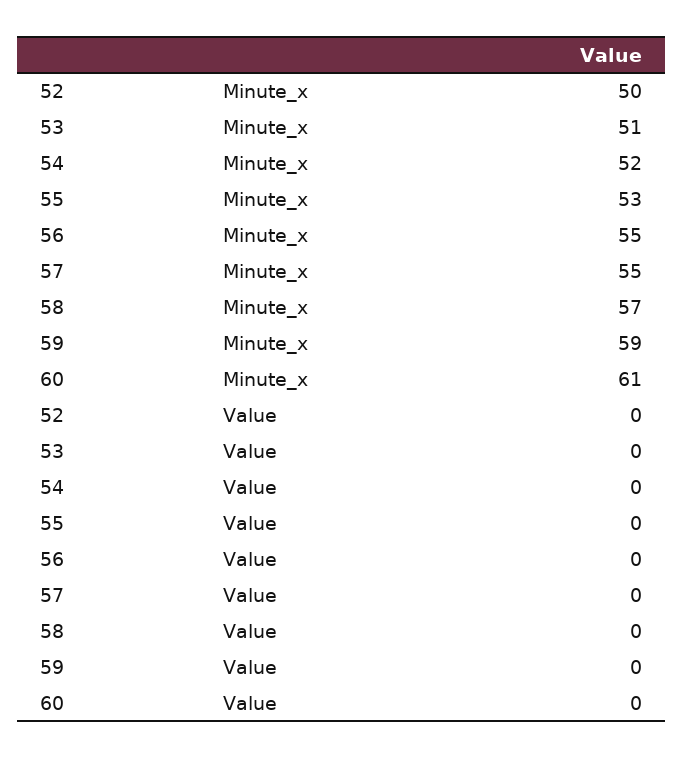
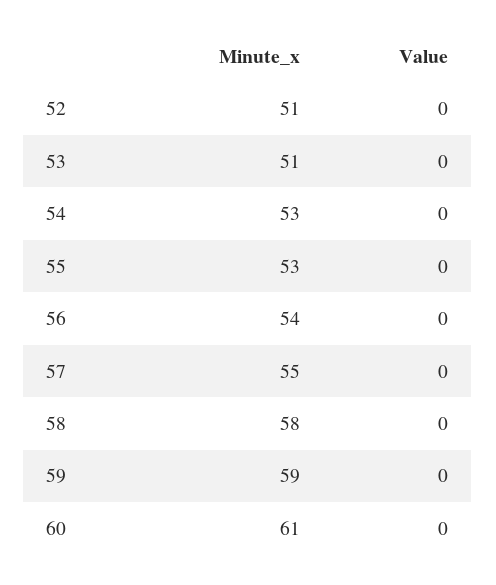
  {
    "52": {
-     "Minute_x": 50,
+     "Minute_x": 51,
      "Value": 0
    },
    "53": {
      "Minute_x": 51,
      "Value": 0
    },
    "54": {
-     "Minute_x": 52,
+     "Minute_x": 53,
      "Value": 0
    },
    "55": {
      "Minute_x": 53,
      "Value": 0
    },
    "56": {
-     "Minute_x": 55,
+     "Minute_x": 54,
      "Value": 0
    },
    "57": {
      "Minute_x": 55,
      "Value": 0
    },
    "58": {
-     "Minute_x": 57,
+     "Minute_x": 58,
      "Value": 0
    },
    "59": {
      "Minute_x": 59,
      "Value": 0
    },
    "60": {
      "Minute_x": 61,
      "Value": 0
    }
  }

